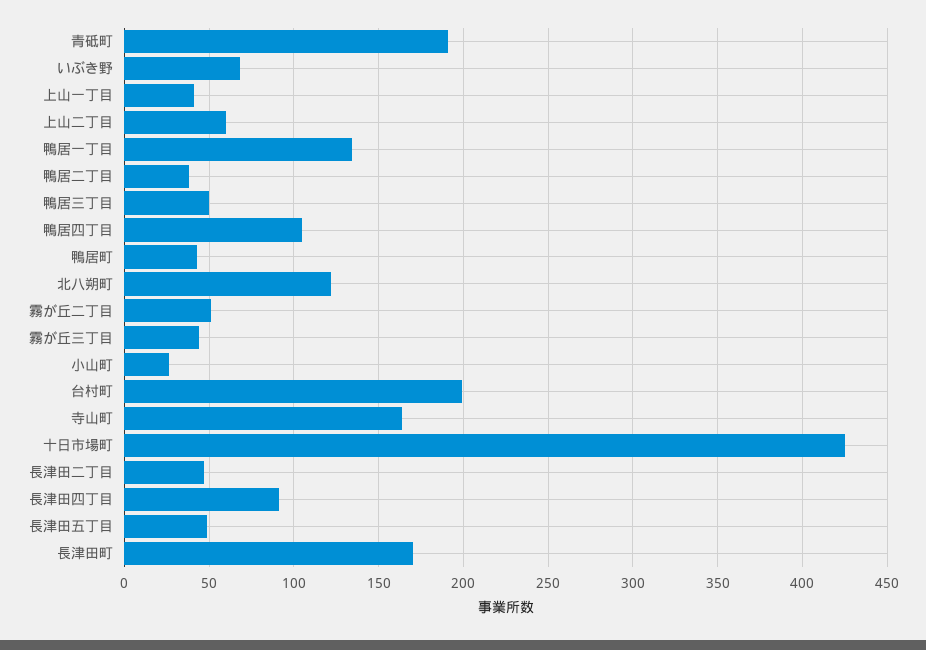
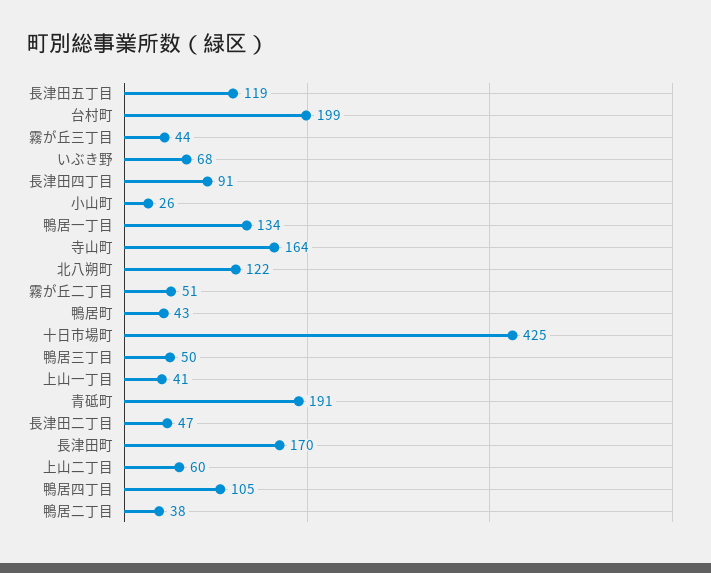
  {
    "青砥町": 191,
    "いぶき野": 68,
    "上山一丁目": 41,
    "上山二丁目": 60,
    "鴨居一丁目": 134,
    "鴨居二丁目": 38,
    "鴨居三丁目": 50,
    "鴨居四丁目": 105,
    "鴨居町": 43,
    "北八朔町": 122,
    "霧が丘二丁目": 51,
    "霧が丘三丁目": 44,
    "小山町": 26,
    "台村町": 199,
    "寺山町": 164,
    "十日市場町": 425,
    "長津田二丁目": 47,
    "長津田四丁目": 91,
-   "長津田五丁目": 50,
+   "長津田五丁目": 119,
    "長津田町": 170
  }

